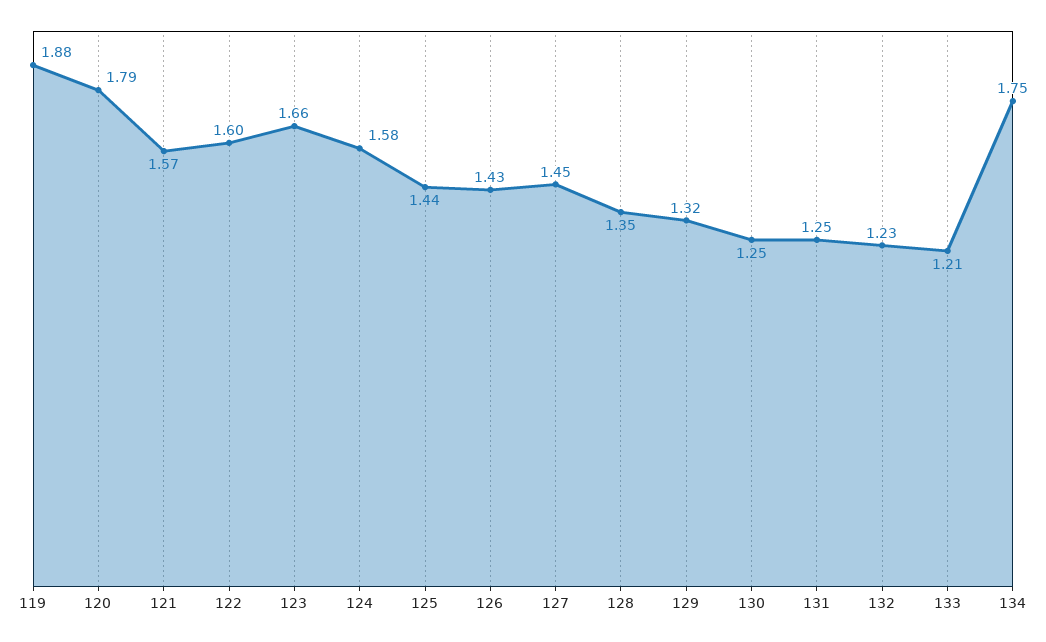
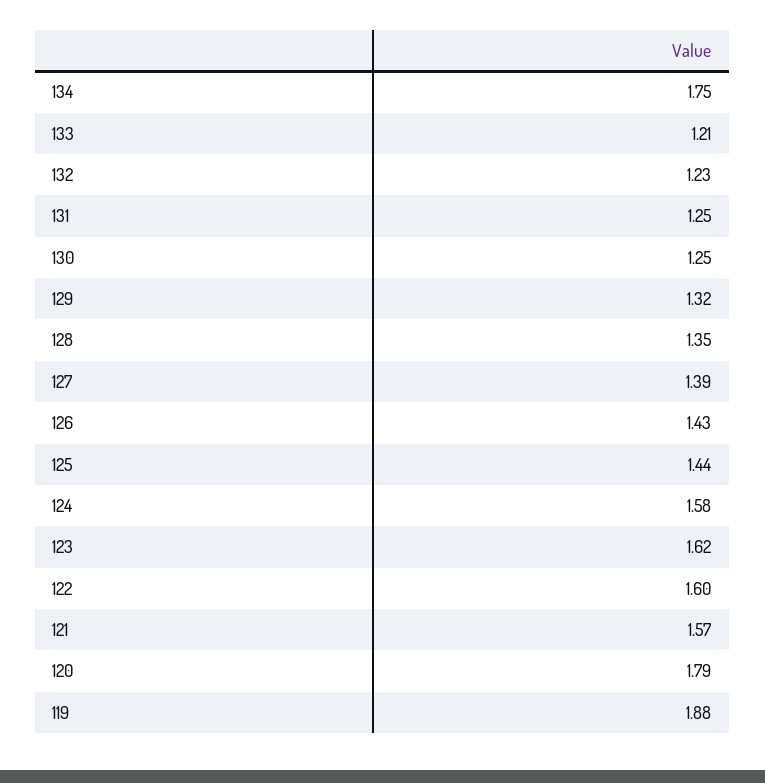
  {
    "119": 1.88,
    "120": 1.79,
    "121": 1.57,
    "122": 1.6,
-   "123": 1.66,
+   "123": 1.62,
    "124": 1.58,
    "125": 1.44,
    "126": 1.43,
-   "127": 1.45,
+   "127": 1.39,
    "128": 1.35,
    "129": 1.32,
    "130": 1.25,
    "131": 1.25,
    "132": 1.23,
    "133": 1.21,
    "134": 1.75
  }

